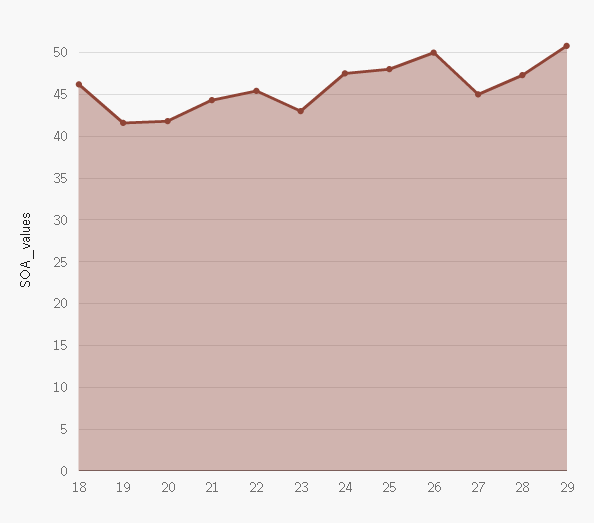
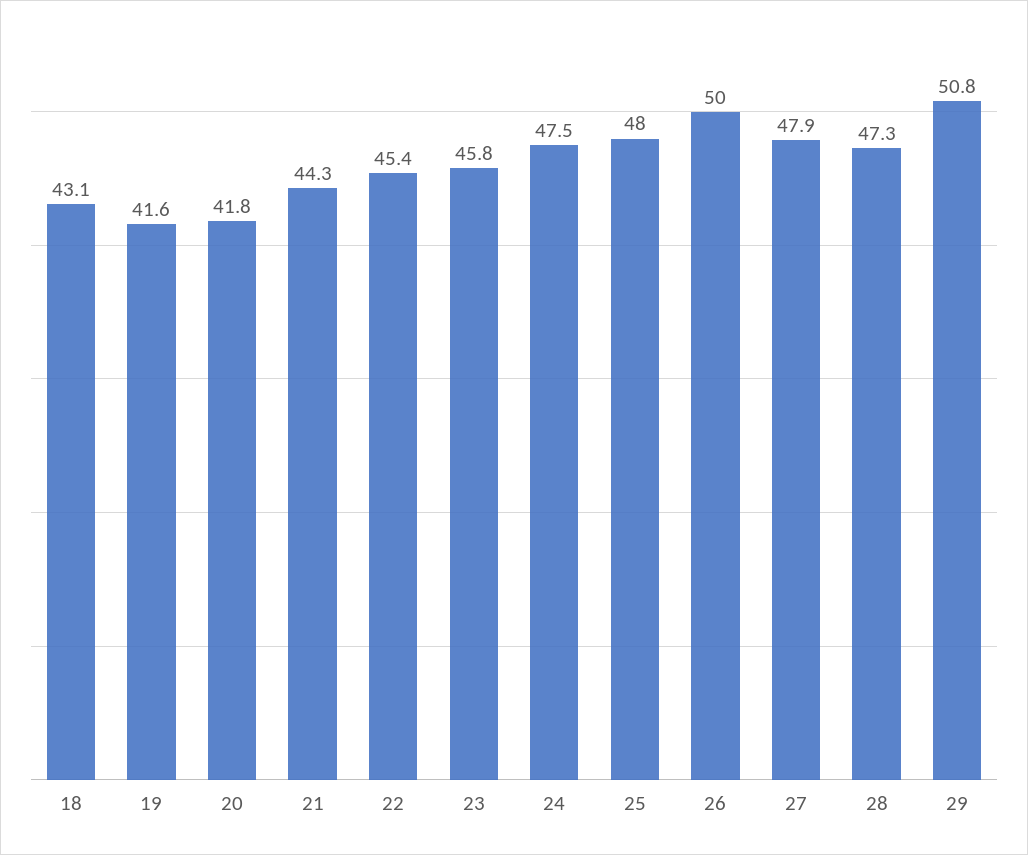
  {
-   "18": 46,
+   "18": 43.1,
    "19": 41.6,
    "20": 41.8,
    "21": 44.3,
    "22": 45.4,
-   "23": 43,
+   "23": 45.8,
    "24": 47.5,
    "25": 48,
    "26": 50,
-   "27": 45,
+   "27": 47.9,
    "28": 47.3,
    "29": 50.8
  }

